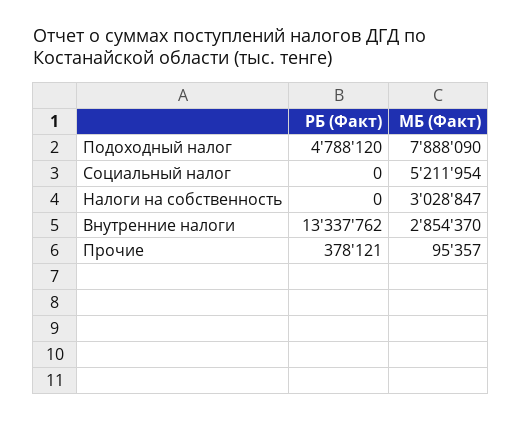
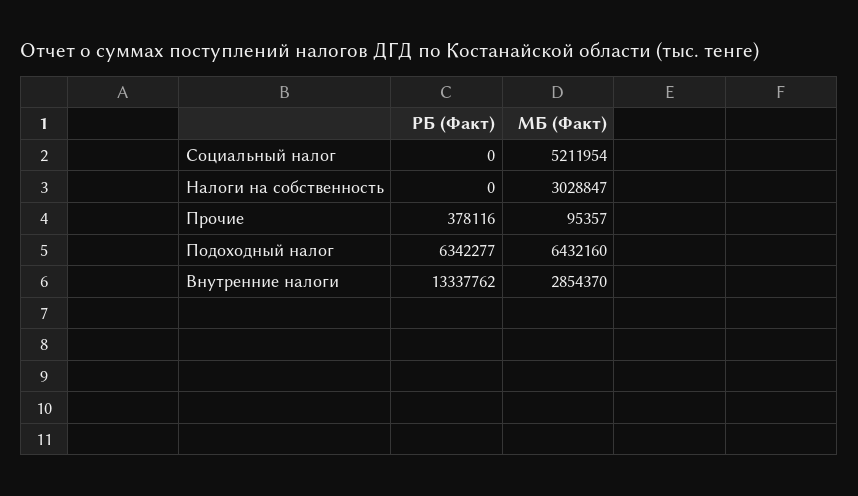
  {
    "РБ (Факт)": {
-     "Подоходный налог": 4788120,
+     "Подоходный налог": 6342277,
      "Социальный налог": 0,
      "Налоги на собственность": 0,
      "Внутренние налоги": 13337762,
-     "Прочие": 378121
+     "Прочие": 378116
    },
    "МБ (Факт)": {
-     "Подоходный налог": 7888090,
+     "Подоходный налог": 6432160,
      "Социальный налог": 5211954,
      "Налоги на собственность": 3028847,
      "Внутренние налоги": 2854370,
      "Прочие": 95357
    }
  }

